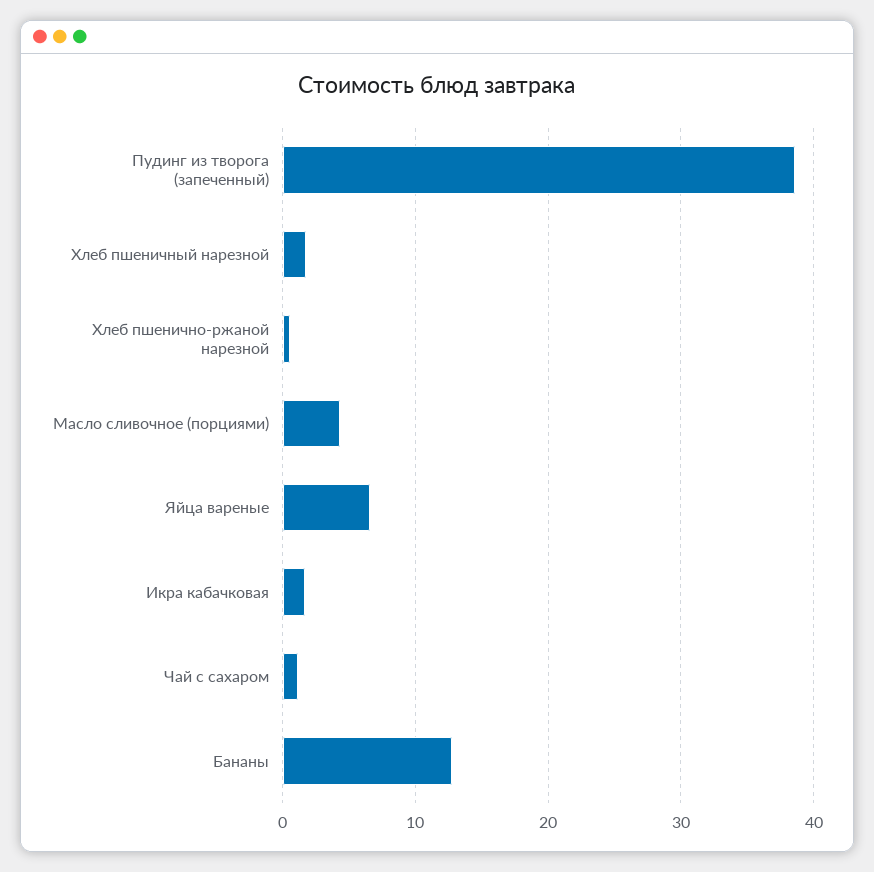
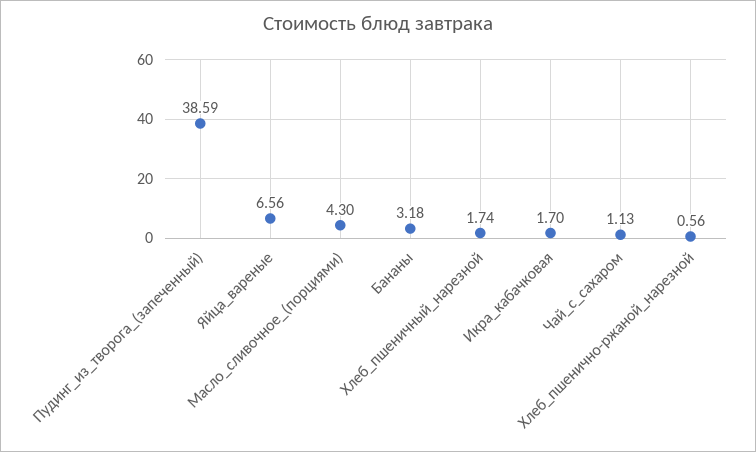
  {
    "Пудинг из творога (запеченный)": 38.59,
    "Хлеб пшеничный нарезной": 1.74,
    "Хлеб пшенично-ржаной нарезной": 0.56,
    "Масло сливочное (порциями)": 4.3,
    "Яйца вареные": 6.56,
    "Икра кабачковая": 1.7,
    "Чай с сахаром": 1.13,
-   "Бананы": 13
+   "Бананы": 3.18
  }

